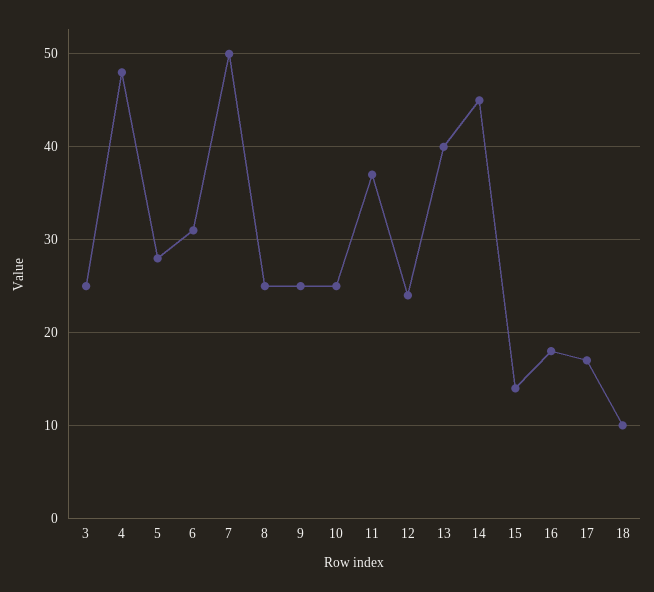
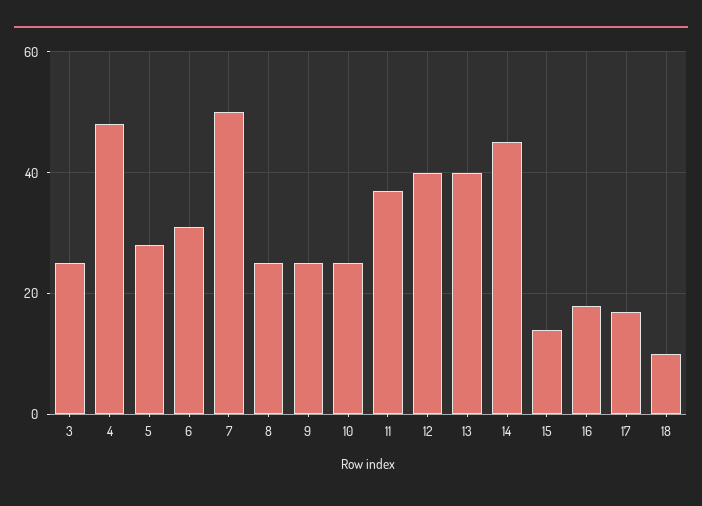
  {
    "3": 25,
    "4": 48,
    "5": 28,
    "6": 31,
    "7": 50,
    "8": 25,
    "9": 25,
    "10": 25,
    "11": 37,
-   "12": 24,
+   "12": 40,
    "13": 40,
    "14": 45,
    "15": 14,
    "16": 18,
    "17": 17,
    "18": 10
  }

